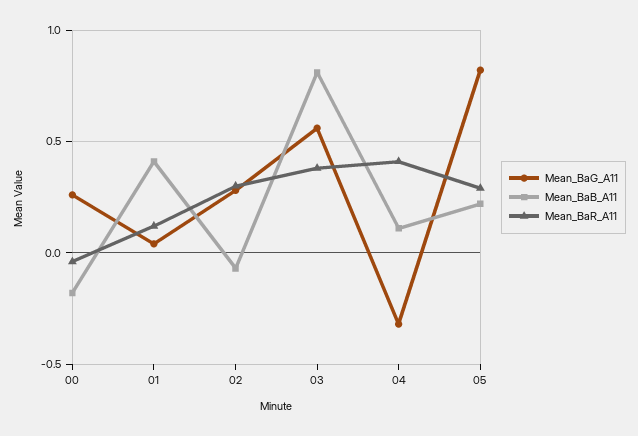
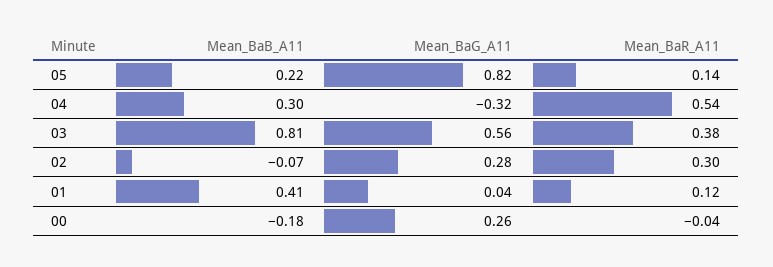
  {
    "Mean_BaG_A11": {
      "00": 0.26,
      "01": 0.04,
      "02": 0.28,
      "03": 0.56,
      "04": -0.32,
      "05": 0.82
    },
    "Mean_BaB_A11": {
      "00": -0.18,
      "01": 0.41,
      "02": -0.07,
      "03": 0.81,
-     "04": 0.1,
+     "04": 0.3,
      "05": 0.22
    },
    "Mean_BaR_A11": {
      "00": -0.04,
      "01": 0.12,
      "02": 0.3,
      "03": 0.38,
-     "04": 0.4,
+     "04": 0.54,
-     "05": 0.3
+     "05": 0.14
    }
  }

